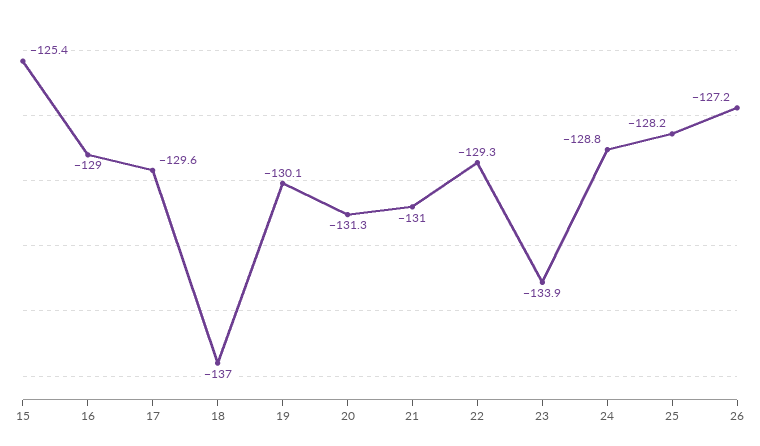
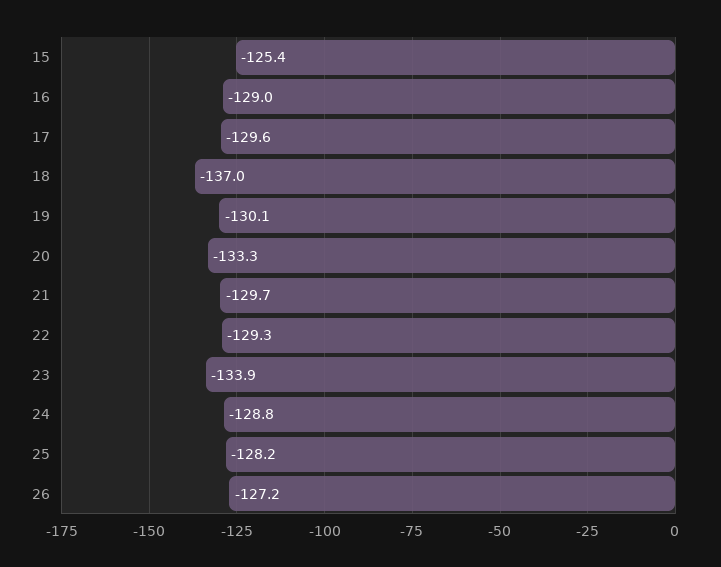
  {
    "15": -125.4,
    "16": -129,
    "17": -129.6,
    "18": -137,
    "19": -130.1,
-   "20": -131.3,
+   "20": -133.3,
-   "21": -131,
+   "21": -129.7,
    "22": -129.3,
    "23": -133.9,
    "24": -128.8,
    "25": -128.2,
    "26": -127.2
  }

